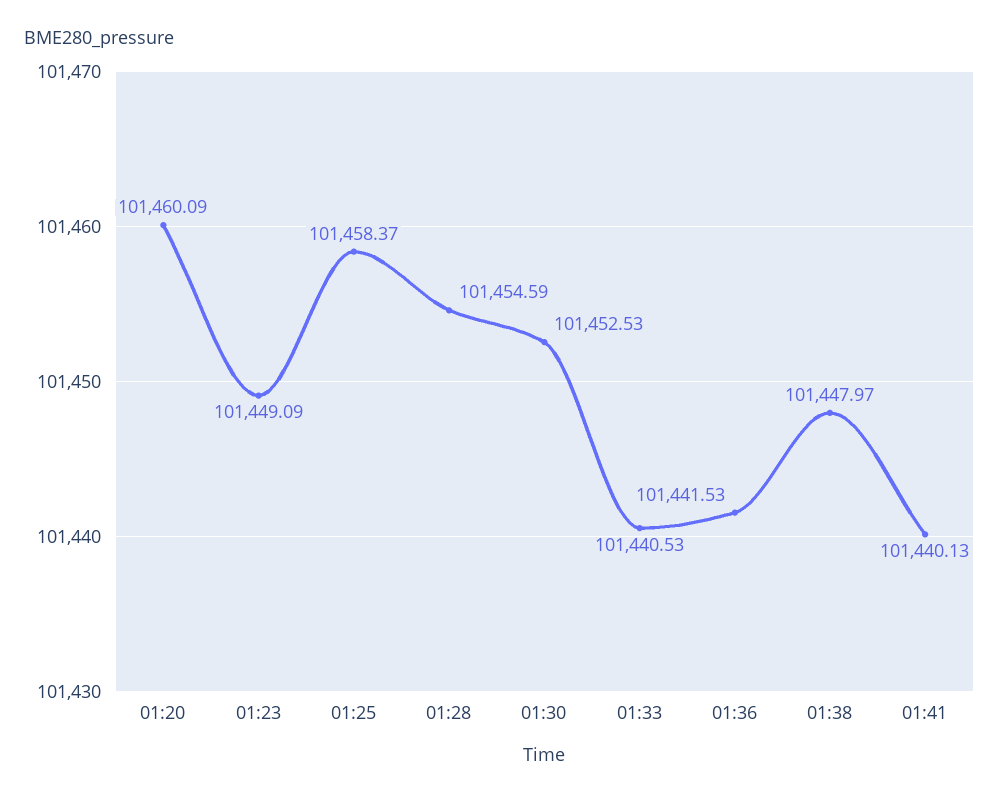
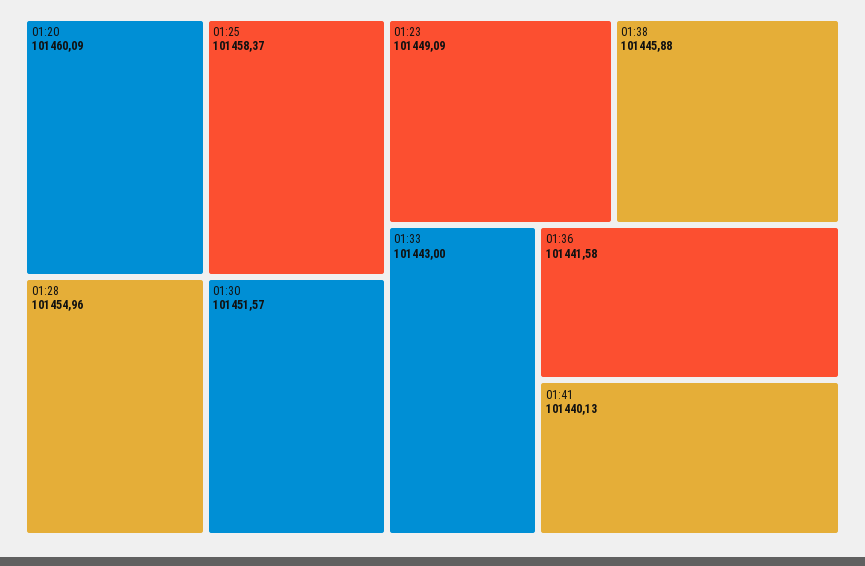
  {
    "01:20": 101460.09,
    "01:23": 101449.09,
    "01:25": 101458.37,
-   "01:28": 101454.59,
+   "01:28": 101454.96,
-   "01:30": 101452.53,
+   "01:30": 101451.57,
-   "01:33": 101440.53,
+   "01:33": 101443,
-   "01:36": 101441.53,
+   "01:36": 101441.58,
-   "01:38": 101447.97,
+   "01:38": 101445.88,
    "01:41": 101440.13
  }

